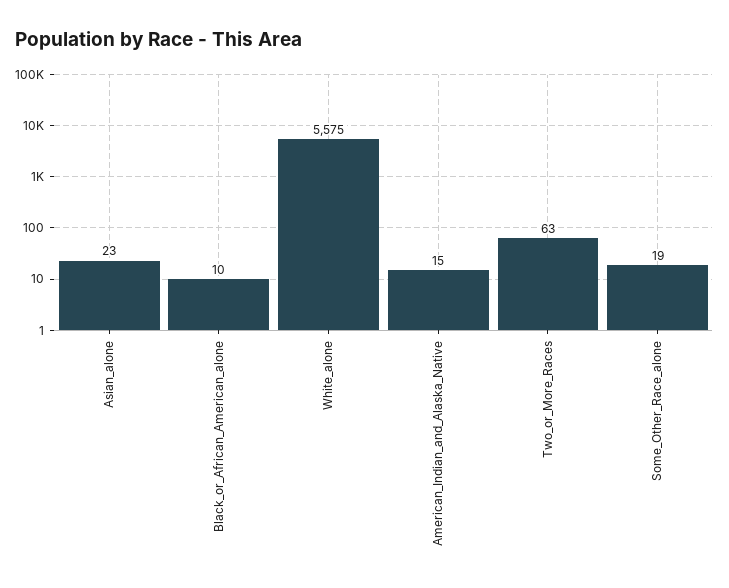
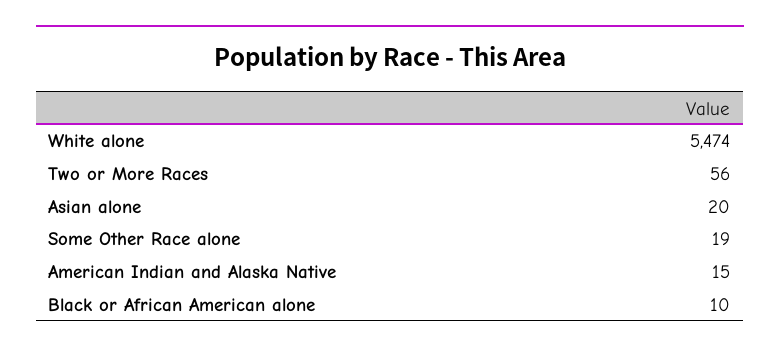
  {
-   "Asian_alone": 23,
+   "Asian_alone": 20,
    "Black_or_African_American_alone": 10,
-   "White_alone": 5575,
+   "White_alone": 5474,
    "American_Indian_and_Alaska_Native": 15,
-   "Two_or_More_Races": 63,
+   "Two_or_More_Races": 56,
    "Some_Other_Race_alone": 19
  }

